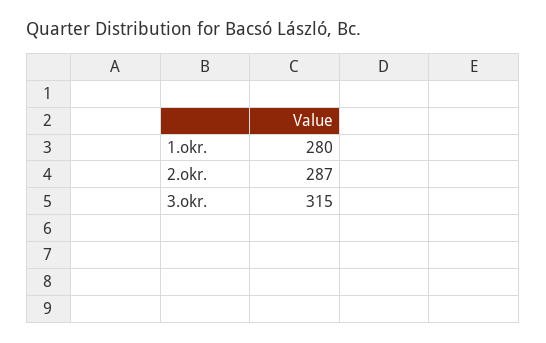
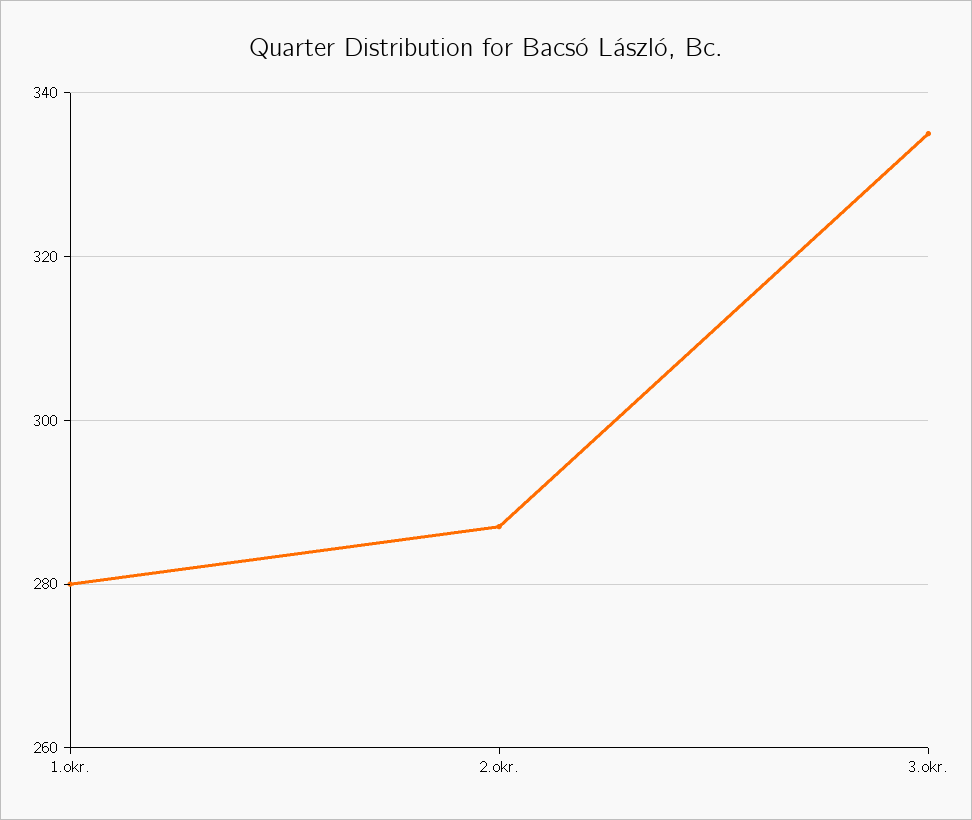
  {
    "1.okr.": 280,
    "2.okr.": 287,
-   "3.okr.": 315
+   "3.okr.": 335
  }

